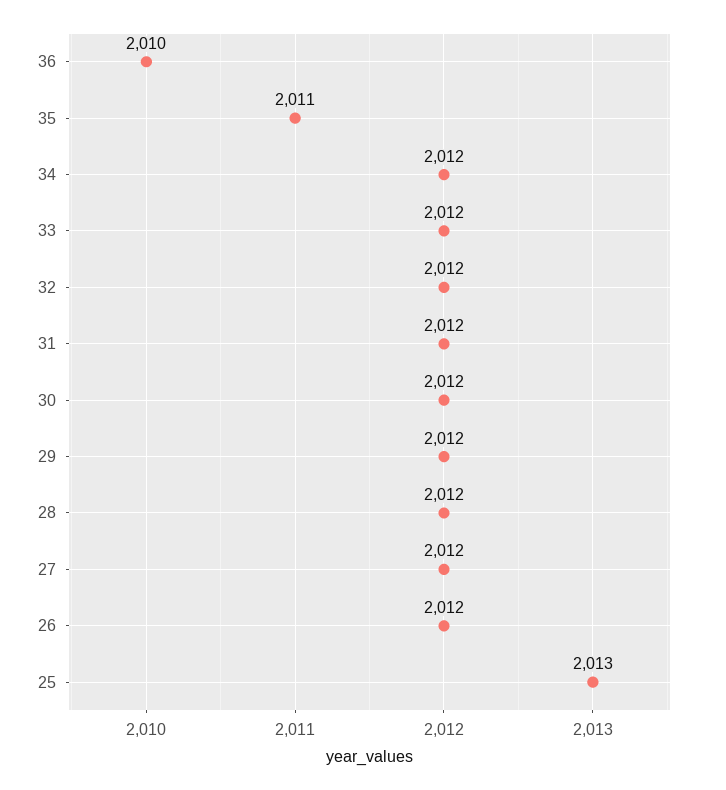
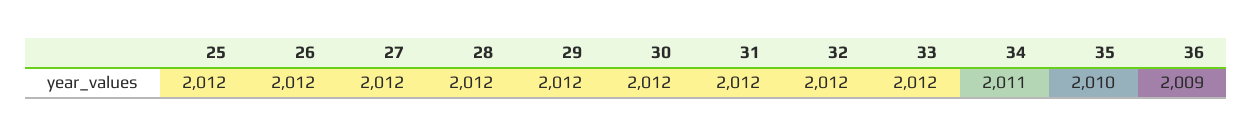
  {
-   "36": 2010,
+   "36": 2009,
-   "35": 2011,
+   "35": 2010,
-   "34": 2012,
+   "34": 2011,
    "33": 2012,
    "32": 2012,
    "31": 2012,
    "30": 2012,
    "29": 2012,
    "28": 2012,
    "27": 2012,
    "26": 2012,
-   "25": 2013
+   "25": 2012
  }

